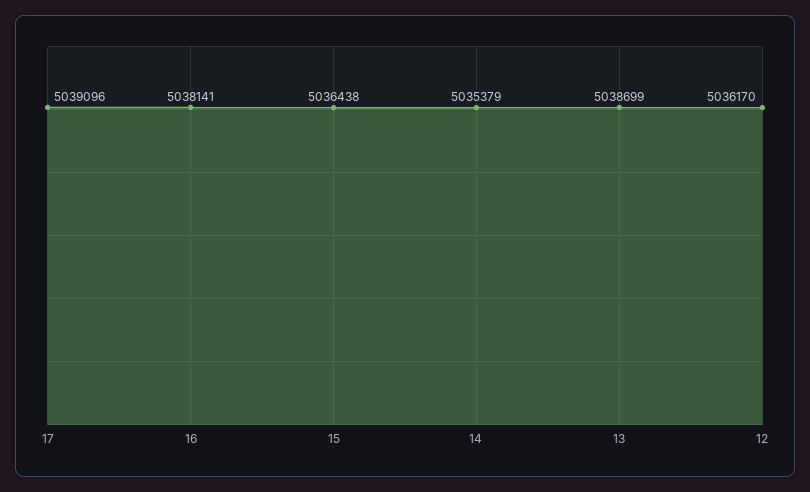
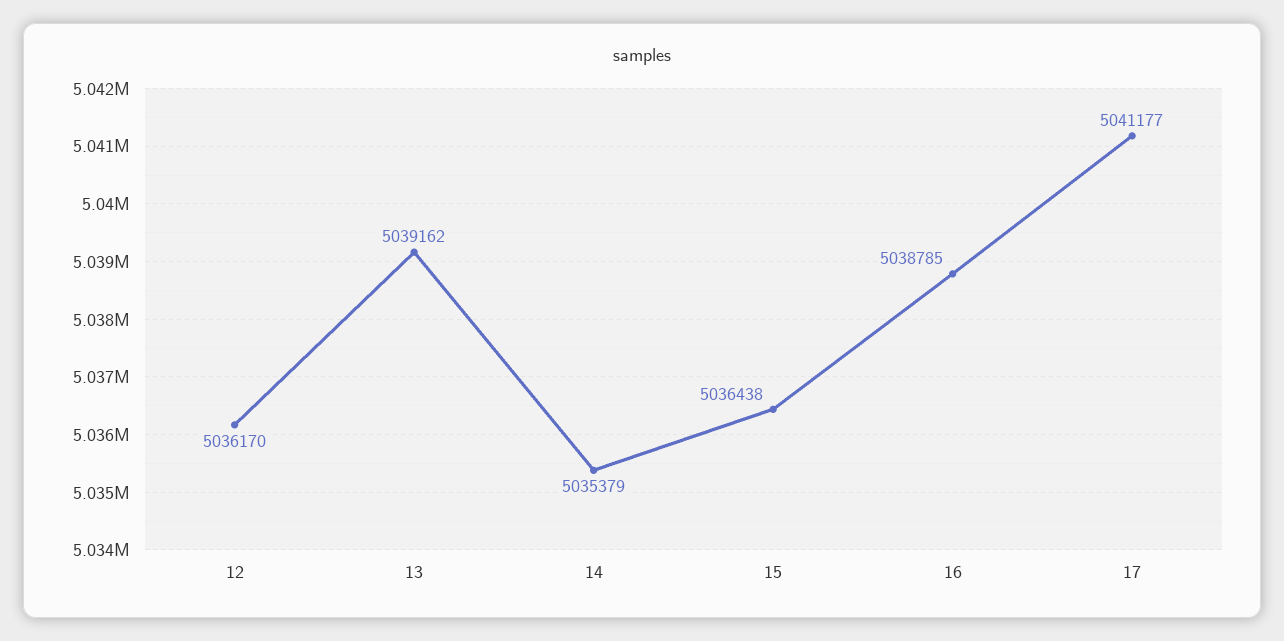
  {
-   "17": 5039096,
+   "17": 5041177,
-   "16": 5038141,
+   "16": 5038785,
    "15": 5036438,
    "14": 5035379,
-   "13": 5038699,
+   "13": 5039162,
    "12": 5036170
  }

